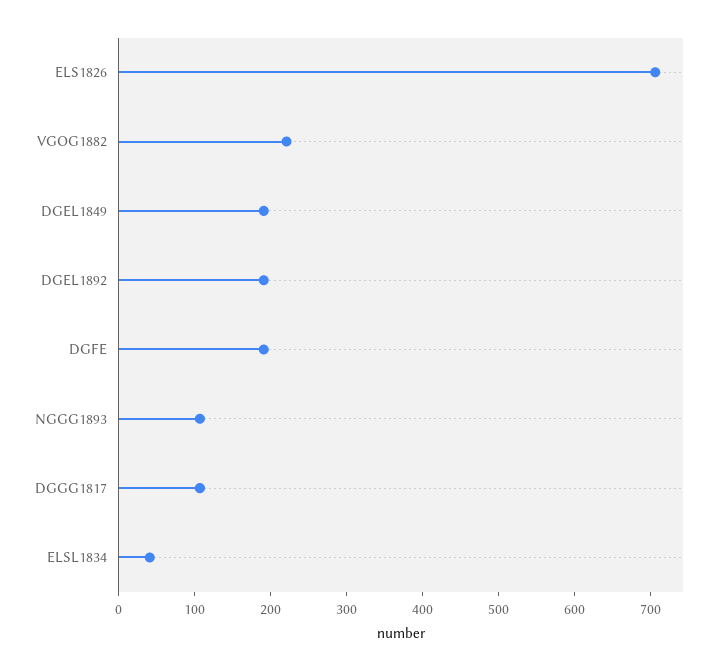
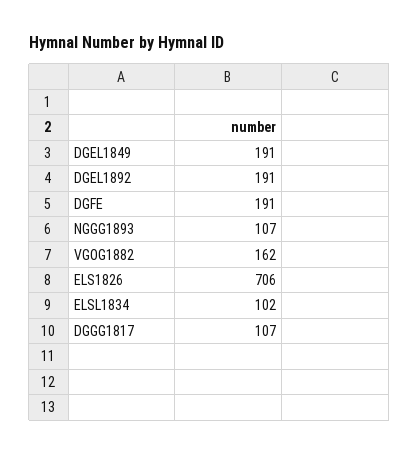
  {
    "ELS1826": 706,
-   "VGOG1882": 220,
+   "VGOG1882": 162,
    "DGEL1849": 191,
    "DGEL1892": 191,
    "DGFE": 191,
    "NGGG1893": 107,
    "DGGG1817": 107,
-   "ELSL1834": 40
+   "ELSL1834": 102
  }

